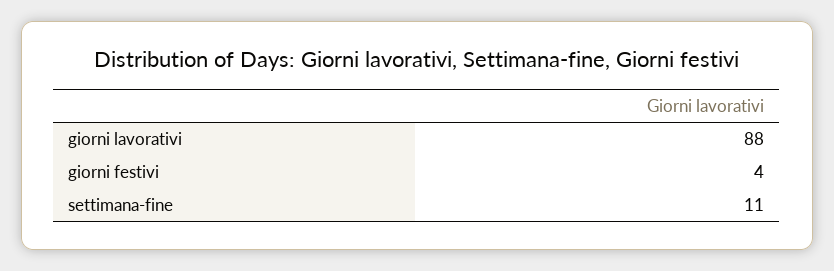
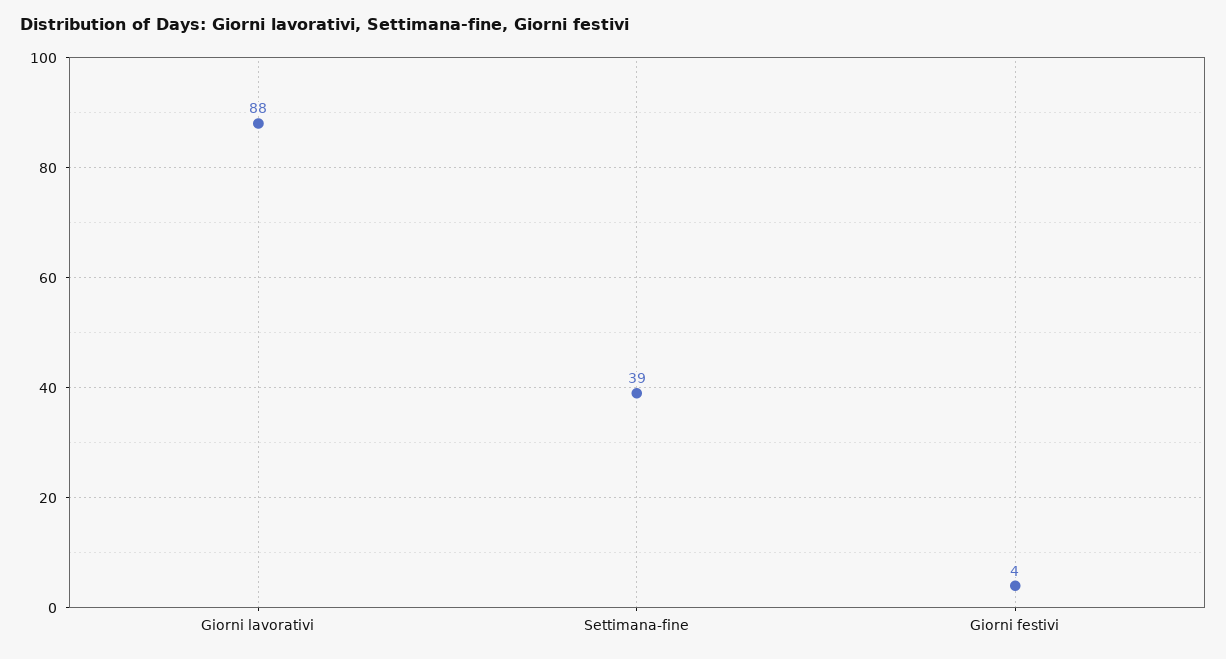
  {
    "giorni lavorativi": 88,
    "giorni festivi": 4,
-   "settimana-fine": 11
+   "settimana-fine": 39
  }

